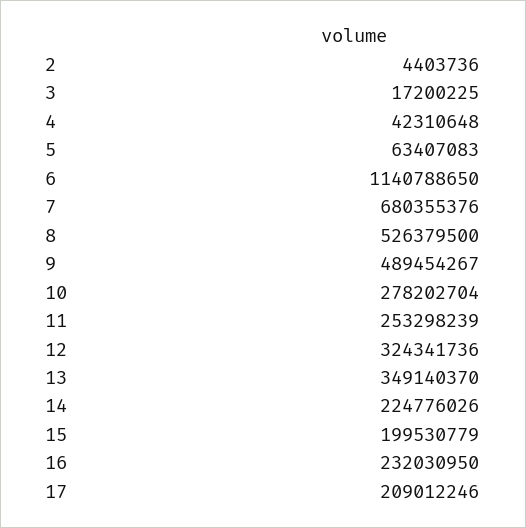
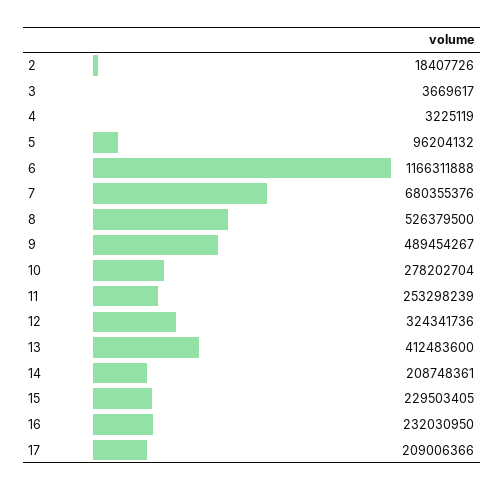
  {
-   "2": 4403736,
+   "2": 18407726,
-   "3": 17200225,
+   "3": 3669617,
-   "4": 42310648,
+   "4": 3225119,
-   "5": 63407083,
+   "5": 96204132,
-   "6": 1140788650,
+   "6": 1166311888,
    "7": 680355376,
    "8": 526379500,
    "9": 489454267,
    "10": 278202704,
    "11": 253298239,
    "12": 324341736,
-   "13": 349140370,
+   "13": 412483600,
-   "14": 224776026,
+   "14": 208748361,
-   "15": 199530779,
+   "15": 229503405,
    "16": 232030950,
-   "17": 209012246
+   "17": 209006366
  }

